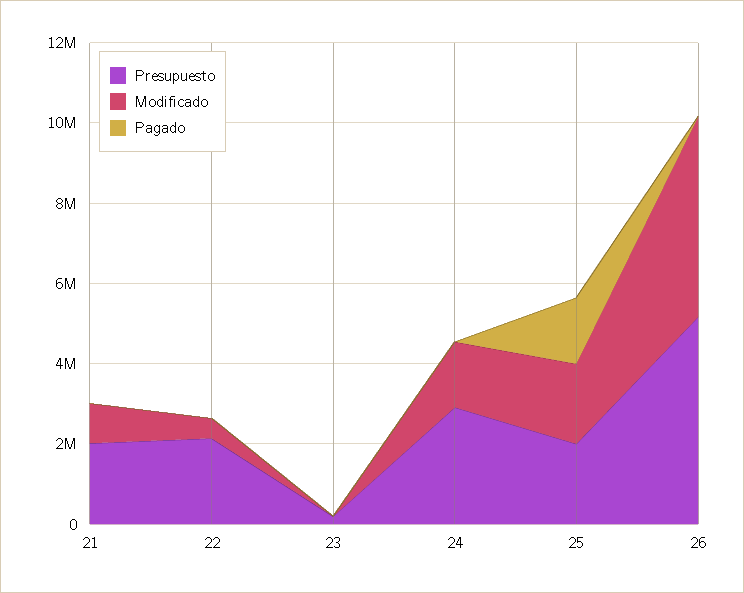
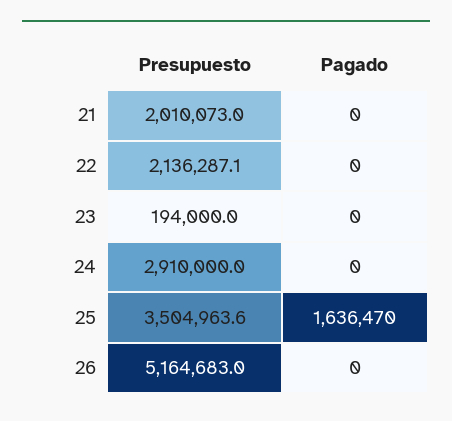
  {
    "Presupuesto": {
      "21": 2010073,
      "22": 2136287.1,
      "23": 194000,
      "24": 2910000,
-     "25": 2000000,
+     "25": 3504963.6,
      "26": 5164683
    },
-   "Modificado": {
-     "21": 1000000,
-     "22": 500000,
-     "23": 0,
-     "24": 1500000,
-     "25": 2000000,
-     "26": 5000000
-   },
    "Pagado": {
      "21": 0,
      "22": 0,
      "23": 0,
      "24": 0,
      "25": 1636470,
      "26": 0
    }
  }

